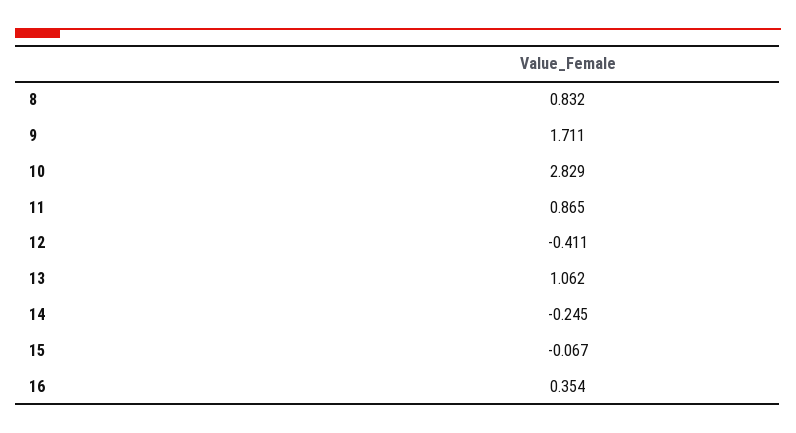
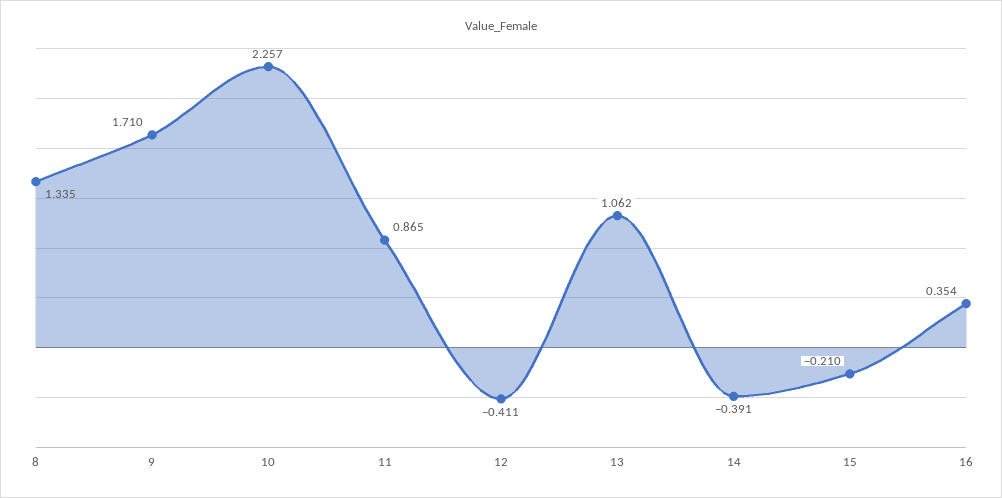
  {
-   "8": 0.832,
+   "8": 1.335,
-   "9": 1.711,
+   "9": 1.71,
-   "10": 2.829,
+   "10": 2.257,
    "11": 0.865,
    "12": -0.411,
    "13": 1.062,
-   "14": -0.245,
+   "14": -0.391,
-   "15": -0.067,
+   "15": -0.21,
    "16": 0.354
  }

